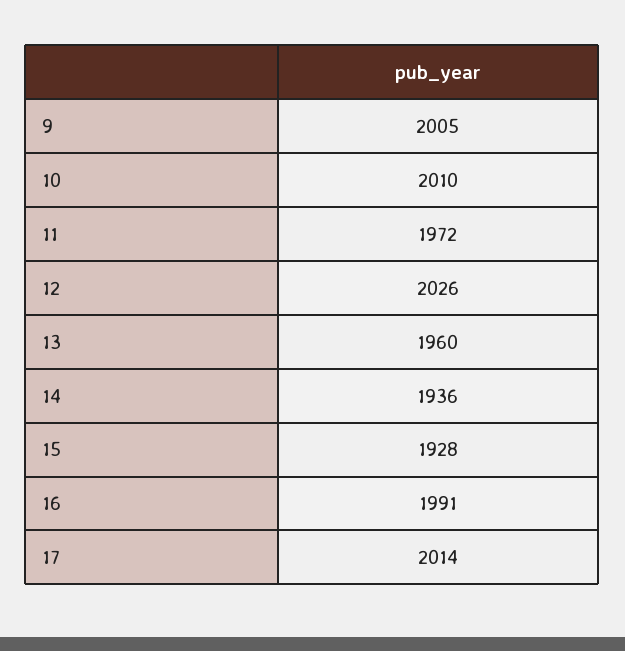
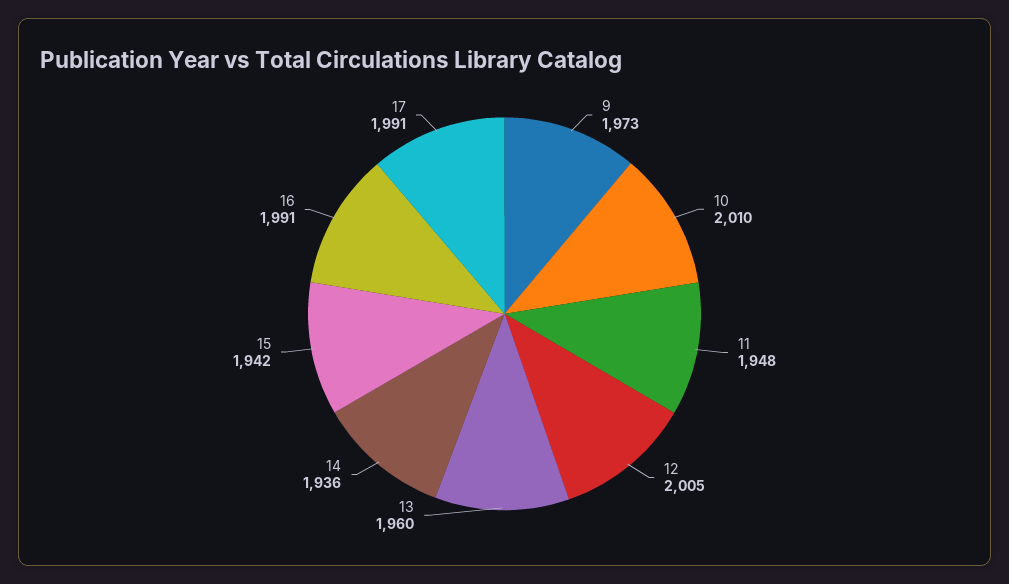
  {
-   "9": 2005,
+   "9": 1973,
    "10": 2010,
-   "11": 1972,
+   "11": 1948,
-   "12": 2026,
+   "12": 2005,
    "13": 1960,
    "14": 1936,
-   "15": 1928,
+   "15": 1942,
    "16": 1991,
-   "17": 2014
+   "17": 1991
  }

